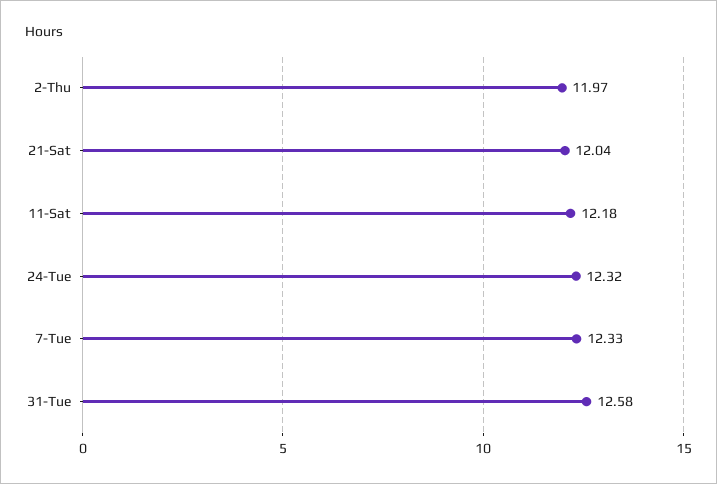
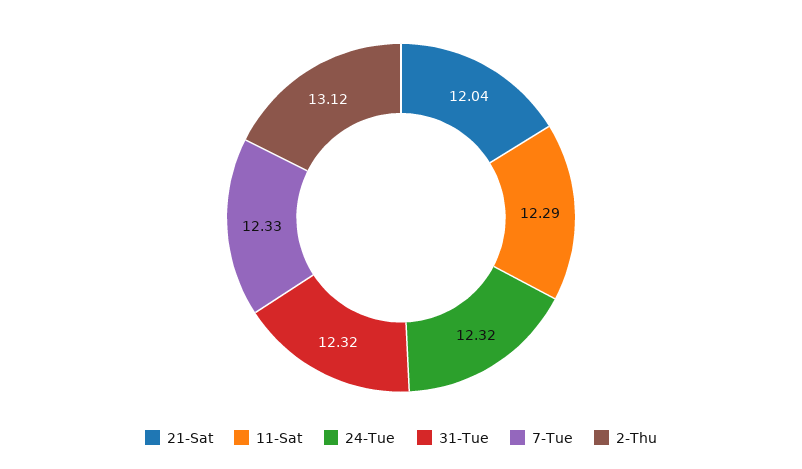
  {
-   "2-Thu": 11.97,
+   "2-Thu": 13.12,
    "21-Sat": 12.04,
-   "11-Sat": 12.18,
+   "11-Sat": 12.29,
    "24-Tue": 12.32,
    "7-Tue": 12.33,
-   "31-Tue": 12.58
+   "31-Tue": 12.32
  }

